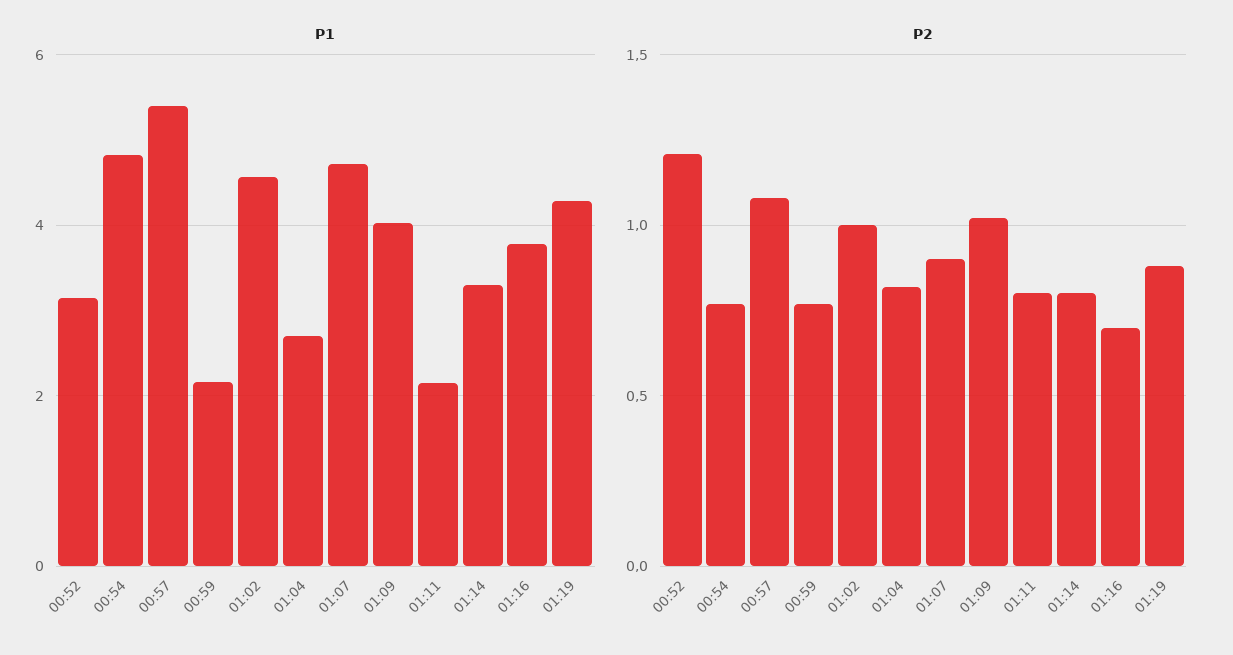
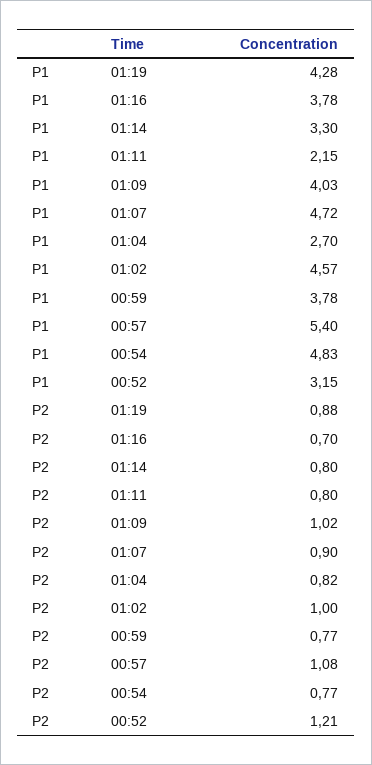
  {
    "P1": {
      "00:52": 3.15,
      "00:54": 4.83,
      "00:57": 5.4,
-     "00:59": 2.2,
+     "00:59": 3.78,
      "01:02": 4.57,
      "01:04": 2.7,
      "01:07": 4.72,
      "01:09": 4.03,
      "01:11": 2.15,
      "01:14": 3.3,
      "01:16": 3.78,
      "01:19": 4.28
    },
    "P2": {
      "00:52": 1.21,
      "00:54": 0.77,
      "00:57": 1.08,
      "00:59": 0.77,
      "01:02": 1,
      "01:04": 0.82,
      "01:07": 0.9,
      "01:09": 1.02,
      "01:11": 0.8,
      "01:14": 0.8,
      "01:16": 0.7,
      "01:19": 0.88
    }
  }

